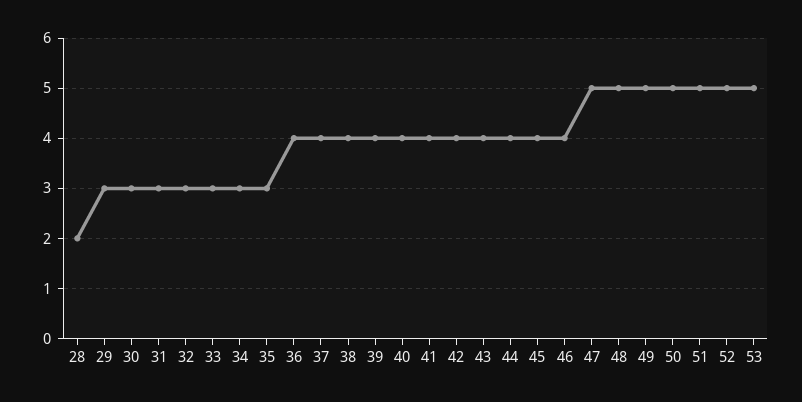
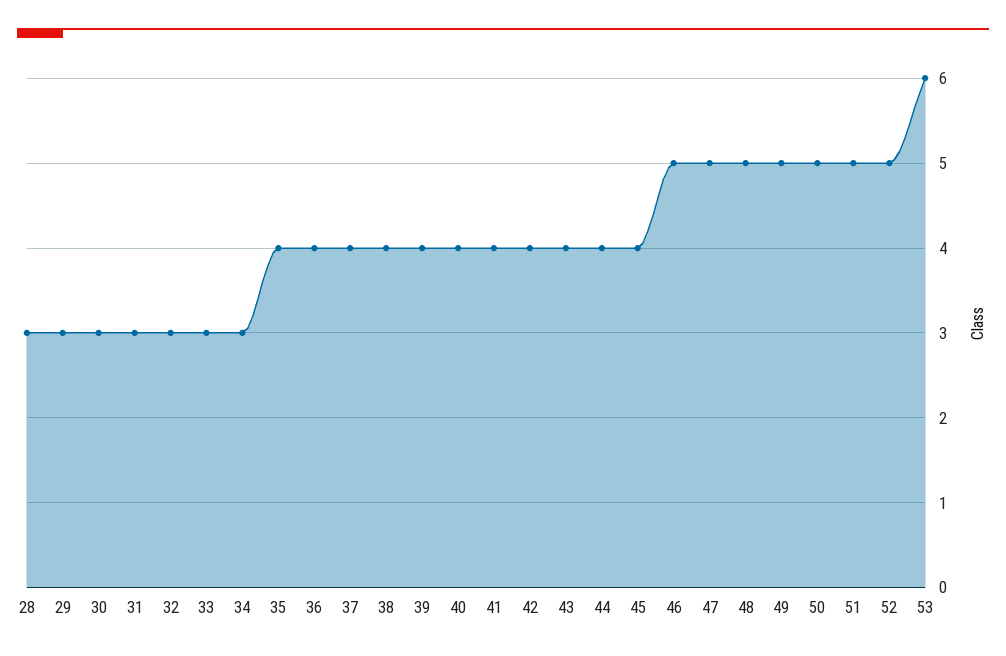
  {
-   "28": 2,
+   "28": 3,
    "29": 3,
    "30": 3,
    "31": 3,
    "32": 3,
    "33": 3,
    "34": 3,
-   "35": 3,
+   "35": 4,
    "36": 4,
    "37": 4,
    "38": 4,
    "39": 4,
    "40": 4,
    "41": 4,
    "42": 4,
    "43": 4,
    "44": 4,
    "45": 4,
-   "46": 4,
+   "46": 5,
    "47": 5,
    "48": 5,
    "49": 5,
    "50": 5,
    "51": 5,
    "52": 5,
-   "53": 5
+   "53": 6
  }

